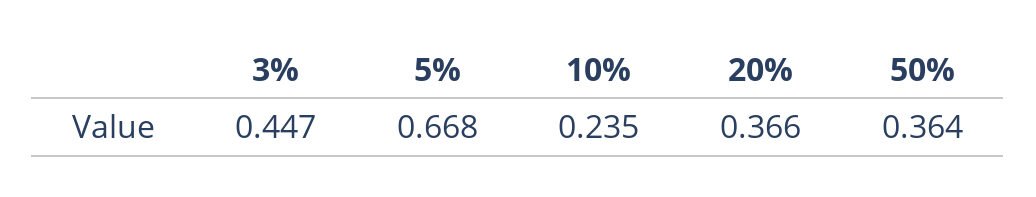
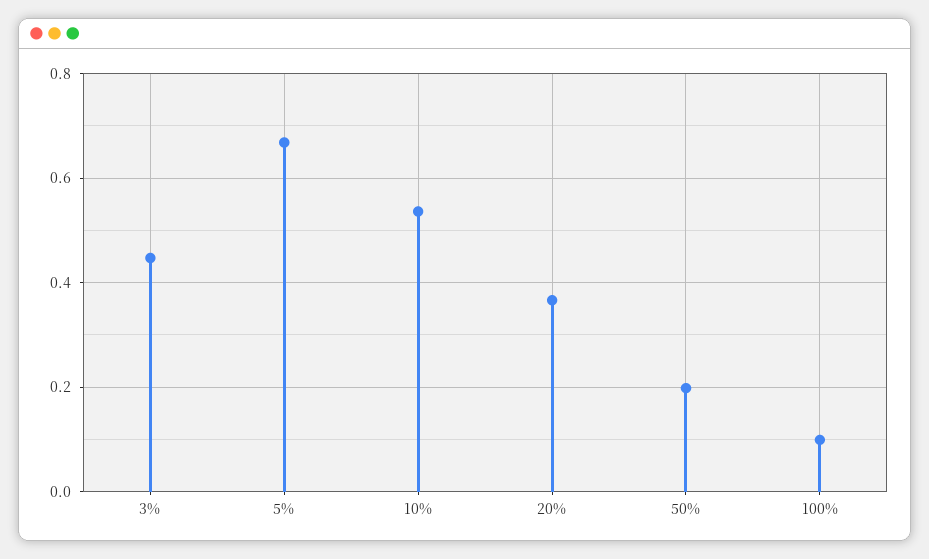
  {
    "3%": 0.447,
    "5%": 0.668,
-   "10%": 0.235,
+   "10%": 0.54,
    "20%": 0.366,
-   "50%": 0.364
+   "50%": 0.2,
+   "100%": 0.1
  }

